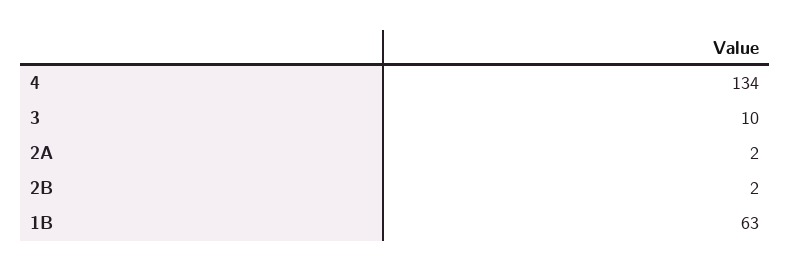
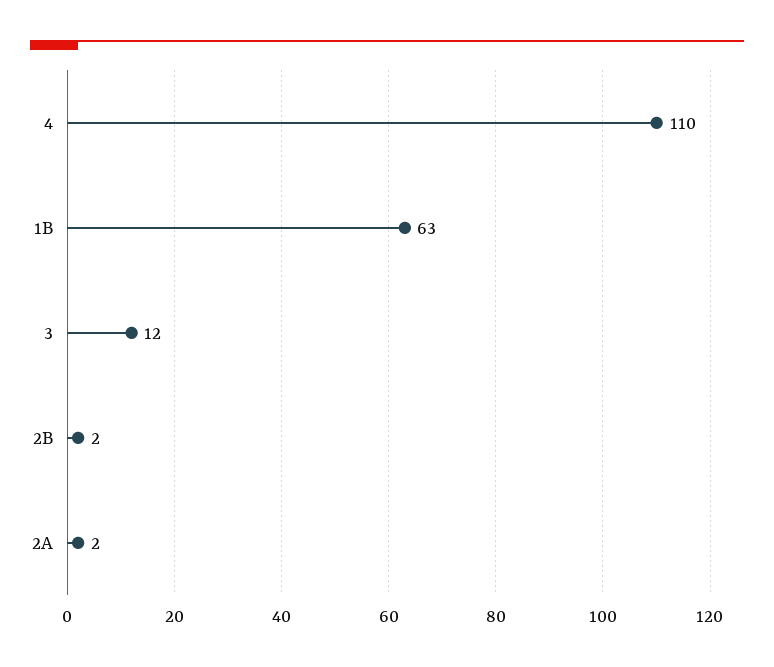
  {
-   "4": 134,
+   "4": 110,
-   "3": 10,
+   "3": 12,
    "2A": 2,
    "2B": 2,
    "1B": 63
  }

